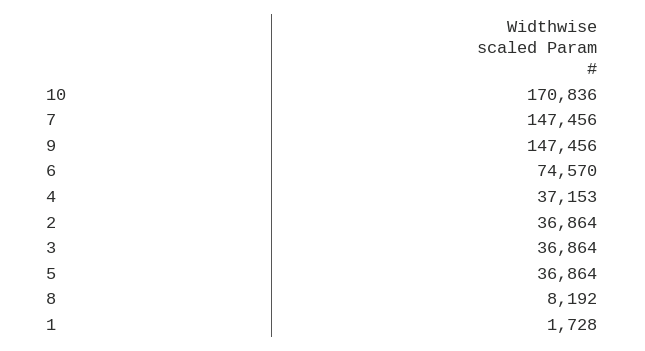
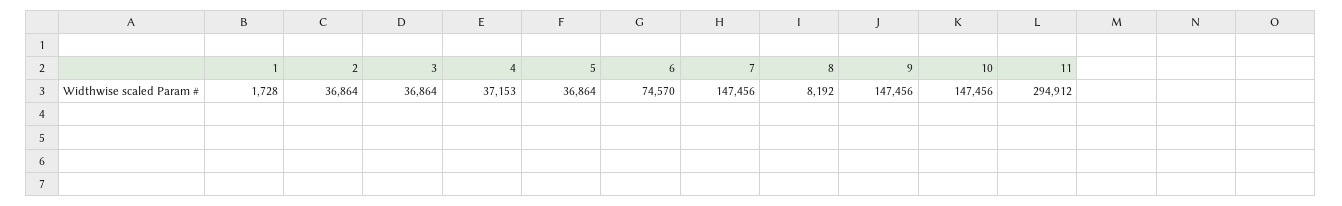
  {
-   "10": 170836,
+   "10": 147456,
    "7": 147456,
    "9": 147456,
    "6": 74570,
    "4": 37153,
    "2": 36864,
    "3": 36864,
    "5": 36864,
    "8": 8192,
-   "1": 1728
+   "1": 1728,
+   "11": 294912
  }

